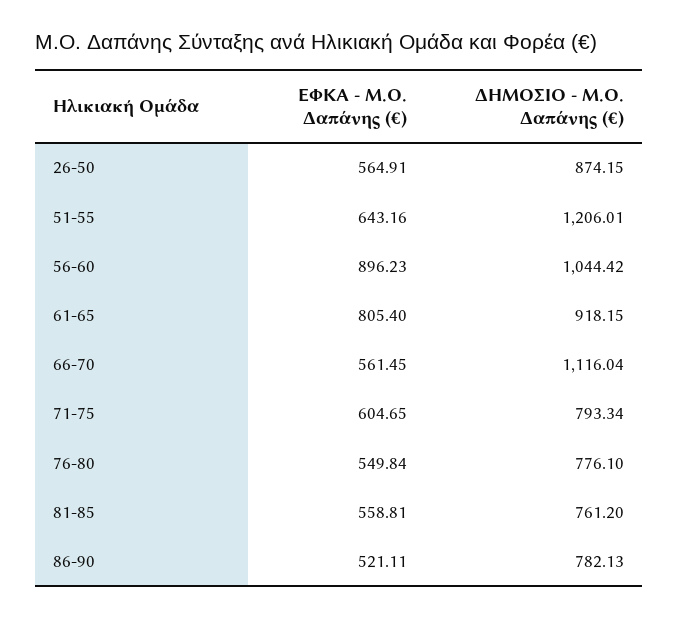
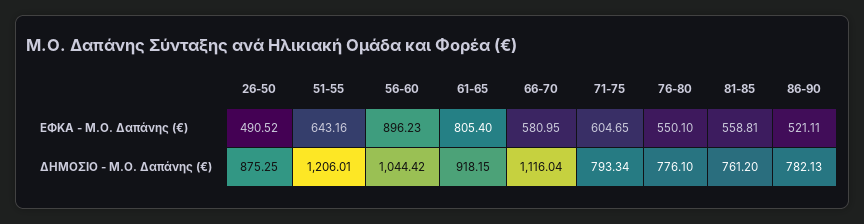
  {
    "ΕΦΚΑ - Μ.Ο. Δαπάνης (€)": {
-     "26-50": 564.91,
+     "26-50": 490.52,
      "51-55": 643.16,
      "56-60": 896.23,
      "61-65": 805.4,
-     "66-70": 561.45,
+     "66-70": 580.95,
      "71-75": 604.65,
-     "76-80": 549.84,
+     "76-80": 550.1,
      "81-85": 558.81,
      "86-90": 521.11
    },
    "ΔΗΜΟΣΙΟ - Μ.Ο. Δαπάνης (€)": {
-     "26-50": 874.15,
+     "26-50": 875.25,
      "51-55": 1206.01,
      "56-60": 1044.42,
      "61-65": 918.15,
      "66-70": 1116.04,
      "71-75": 793.34,
      "76-80": 776.1,
      "81-85": 761.2,
      "86-90": 782.13
    }
  }

